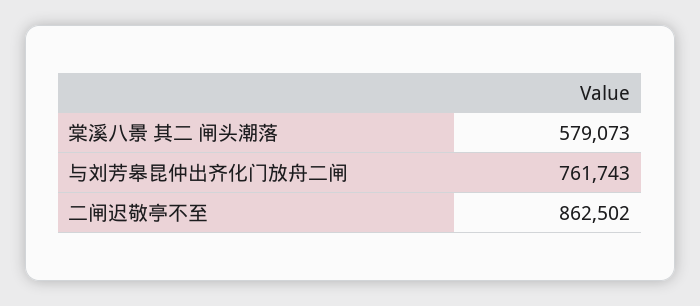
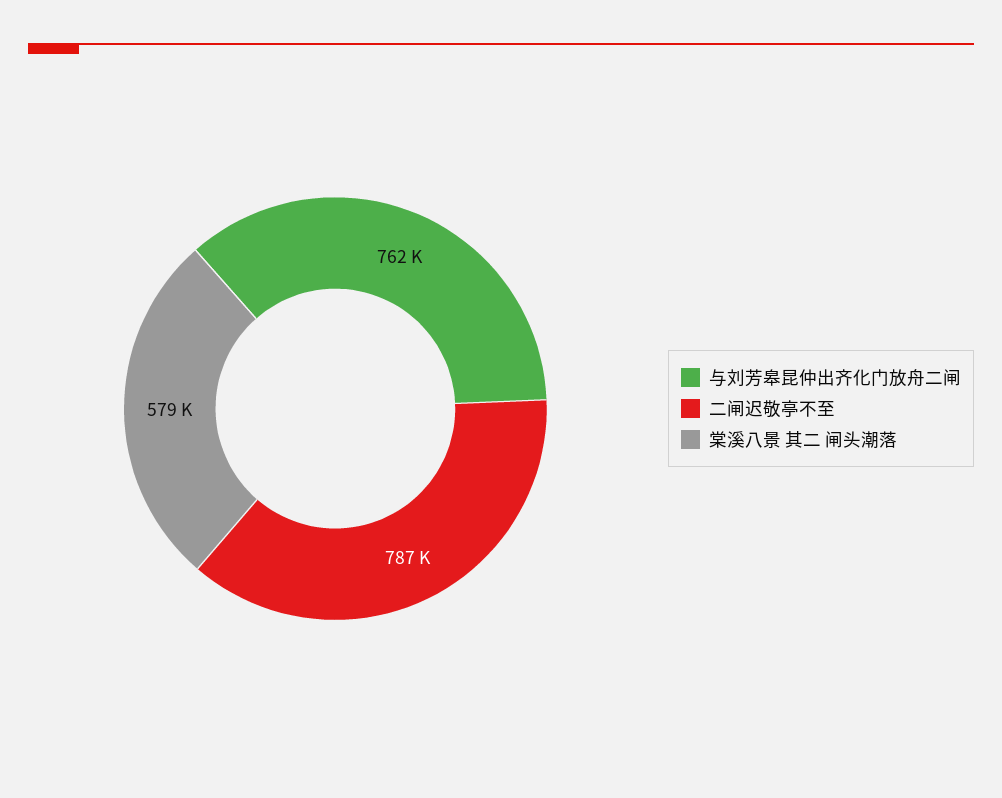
  {
    "棠溪八景 其二 闸头潮落": 579073,
    "与刘芳皋昆仲出齐化门放舟二闸": 761743,
-   "二闸迟敬亭不至": 862502
+   "二闸迟敬亭不至": 787000
  }

